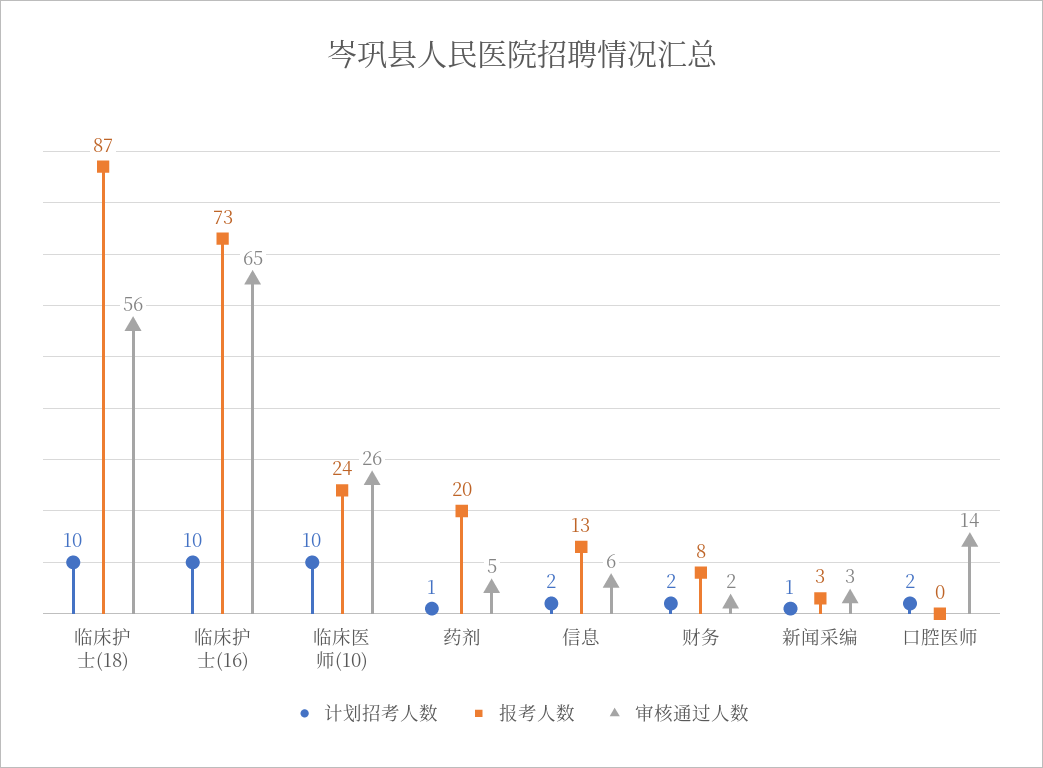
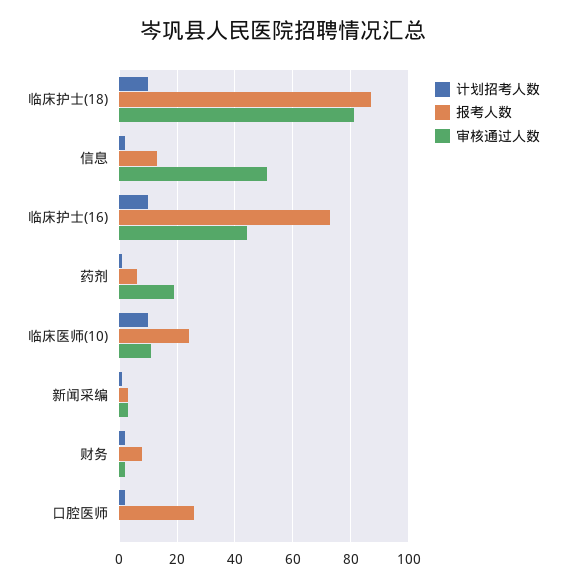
  {
    "计划招考人数": {
      "临床护士(18)": 10,
      "临床护士(16)": 10,
      "临床医师(10)": 10,
      "药剂": 1,
      "信息": 2,
      "财务": 2,
      "新闻采编": 1,
      "口腔医师": 2
    },
    "报考人数": {
      "临床护士(18)": 87,
      "临床护士(16)": 73,
      "临床医师(10)": 24,
-     "药剂": 20,
+     "药剂": 5,
      "信息": 13,
      "财务": 8,
      "新闻采编": 3,
-     "口腔医师": 0
+     "口腔医师": 25
    },
    "审核通过人数": {
-     "临床护士(18)": 56,
+     "临床护士(18)": 80,
-     "临床护士(16)": 65,
+     "临床护士(16)": 45,
-     "临床医师(10)": 26,
+     "临床医师(10)": 10,
-     "药剂": 5,
+     "药剂": 20,
-     "信息": 6,
+     "信息": 50,
      "财务": 2,
      "新闻采编": 3,
-     "口腔医师": 14
+     "口腔医师": 0
    }
  }

